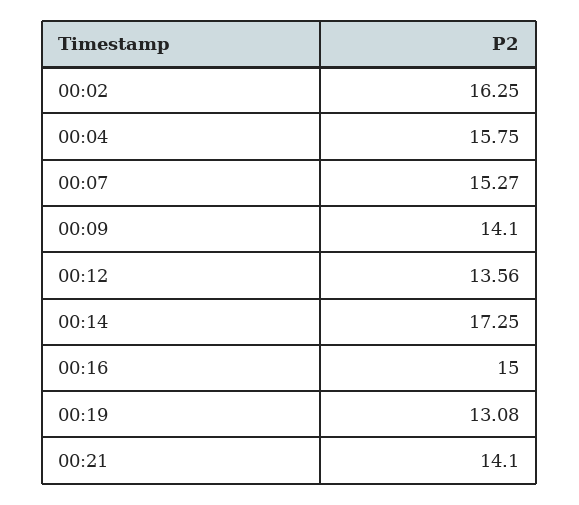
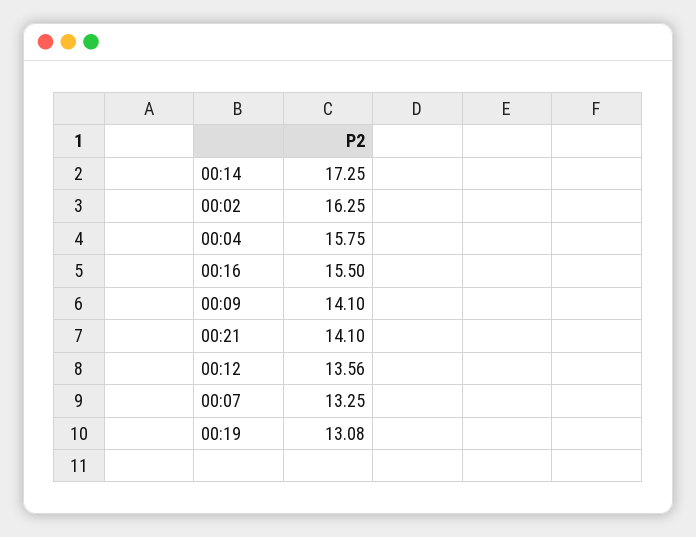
  {
    "00:02": 16.25,
    "00:04": 15.75,
-   "00:07": 15.27,
+   "00:07": 13.25,
    "00:09": 14.1,
    "00:12": 13.56,
    "00:14": 17.25,
-   "00:16": 15,
+   "00:16": 15.5,
    "00:19": 13.08,
    "00:21": 14.1
  }

